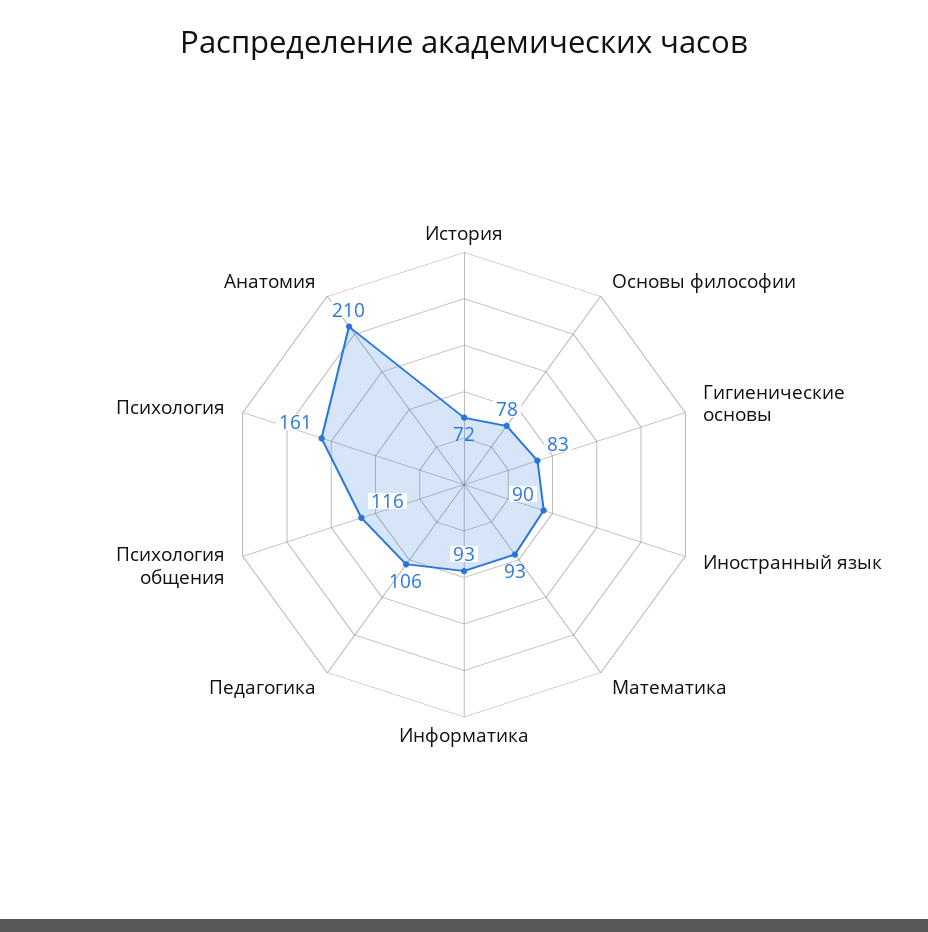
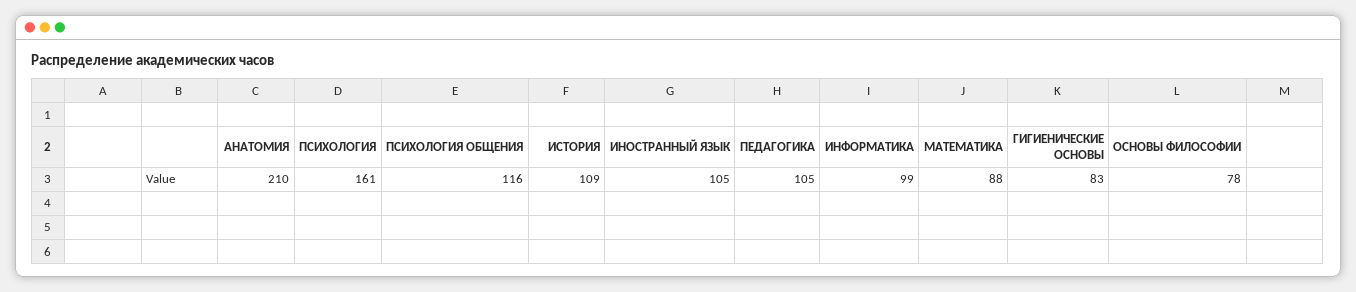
  {
-   "История": 72,
+   "История": 109,
    "Основы философии": 78,
    "Гигиенические основы": 83,
-   "Иностранный язык": 90,
+   "Иностранный язык": 105,
-   "Математика": 93,
+   "Математика": 88,
-   "Информатика": 93,
+   "Информатика": 99,
-   "Педагогика": 106,
+   "Педагогика": 105,
    "Психология общения": 116,
    "Психология": 161,
    "Анатомия": 210
  }

